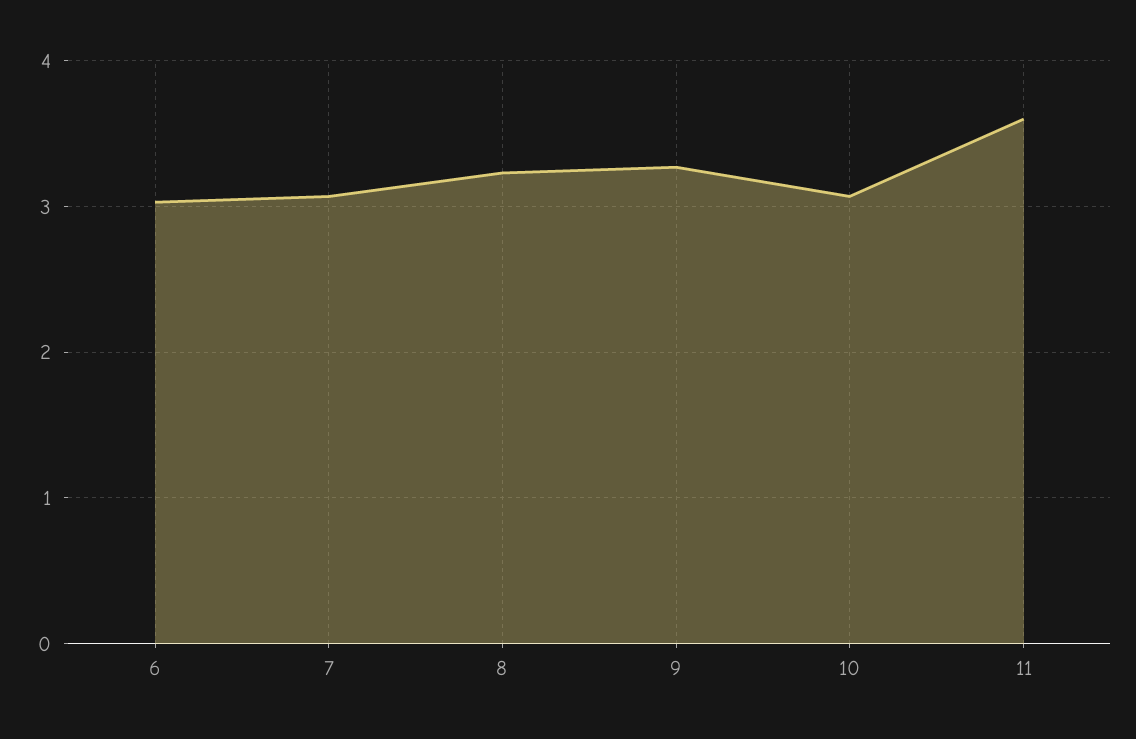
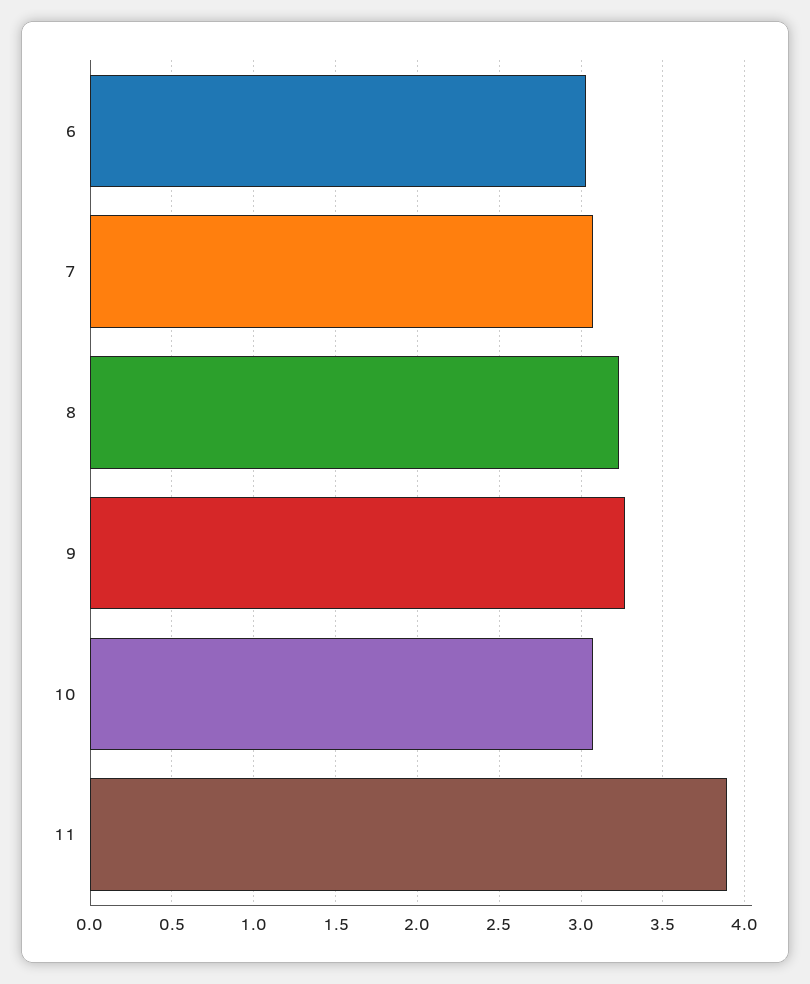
  {
    "6": 3.05,
    "7": 3.05,
    "8": 3.25,
    "9": 3.25,
    "10": 3.05,
-   "11": 3.6
+   "11": 3.9
  }

